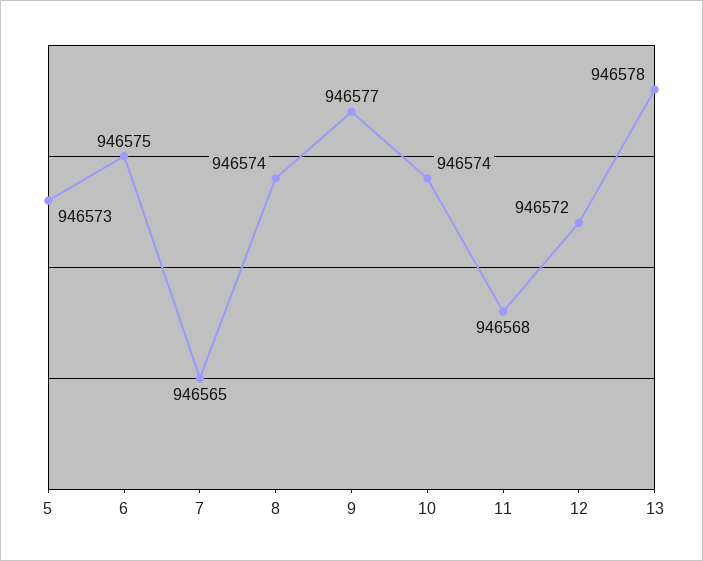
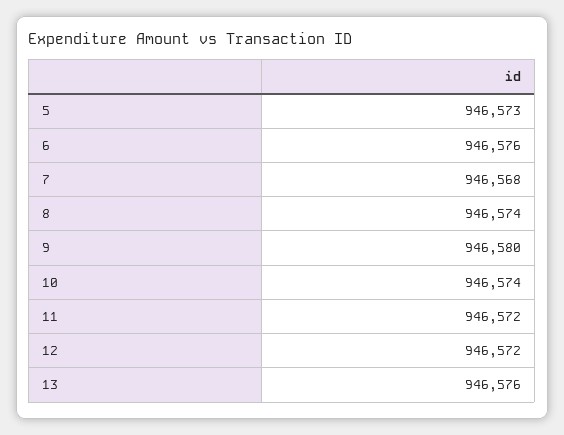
  {
    "5": 946573,
-   "6": 946575,
+   "6": 946576,
-   "7": 946565,
+   "7": 946568,
    "8": 946574,
-   "9": 946577,
+   "9": 946580,
    "10": 946574,
-   "11": 946568,
+   "11": 946572,
    "12": 946572,
-   "13": 946578
+   "13": 946576
  }

